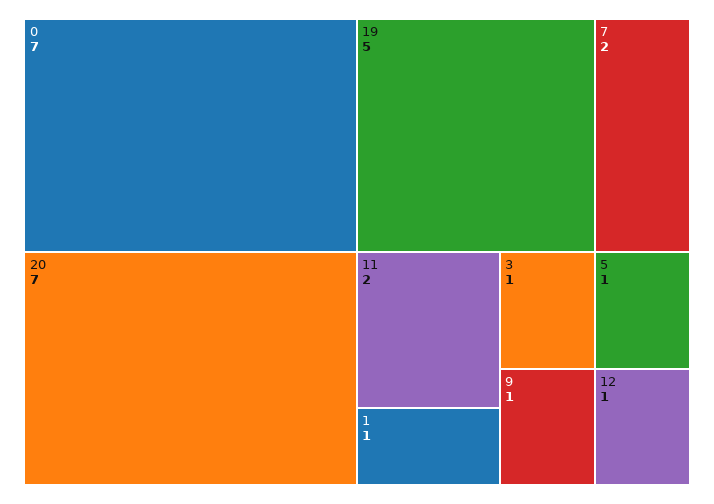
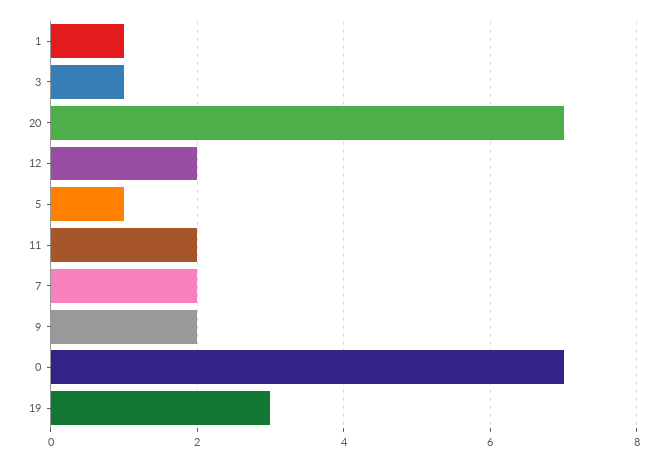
  {
    "0": 7,
    "20": 7,
-   "19": 5,
+   "19": 3,
    "7": 2,
    "11": 2,
    "1": 1,
    "3": 1,
    "5": 1,
-   "9": 1,
+   "9": 2,
-   "12": 1
+   "12": 2
  }

